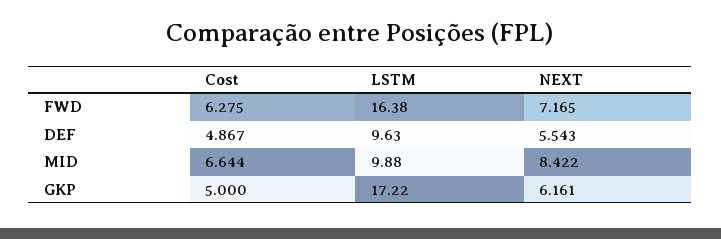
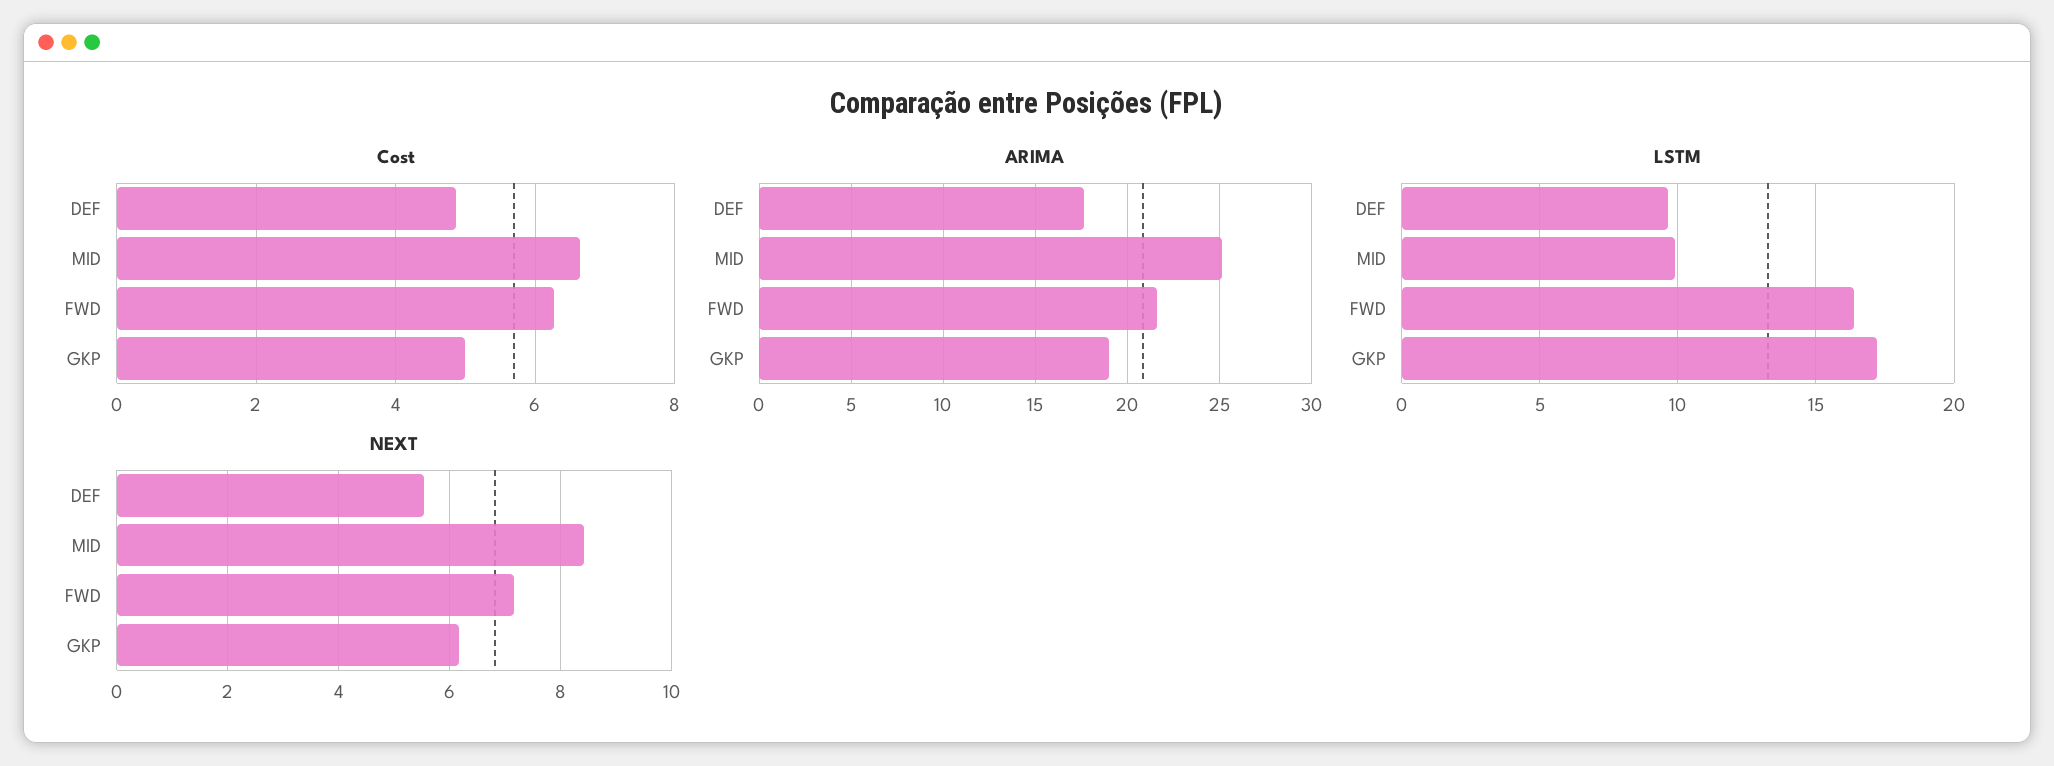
  {
    "Cost": {
      "FWD": 6.275,
      "DEF": 4.867,
      "MID": 6.644,
      "GKP": 5
    },
    "LSTM": {
      "FWD": 16.38,
      "DEF": 9.63,
      "MID": 9.88,
      "GKP": 17.22
    },
    "NEXT": {
      "FWD": 7.165,
      "DEF": 5.543,
      "MID": 8.422,
      "GKP": 6.161
-   }
+   },
+   "ARIMA": {
+     "DEF": 17.5,
+     "MID": 25,
+     "FWD": 21.5,
+     "GKP": 19
+   }
  }

